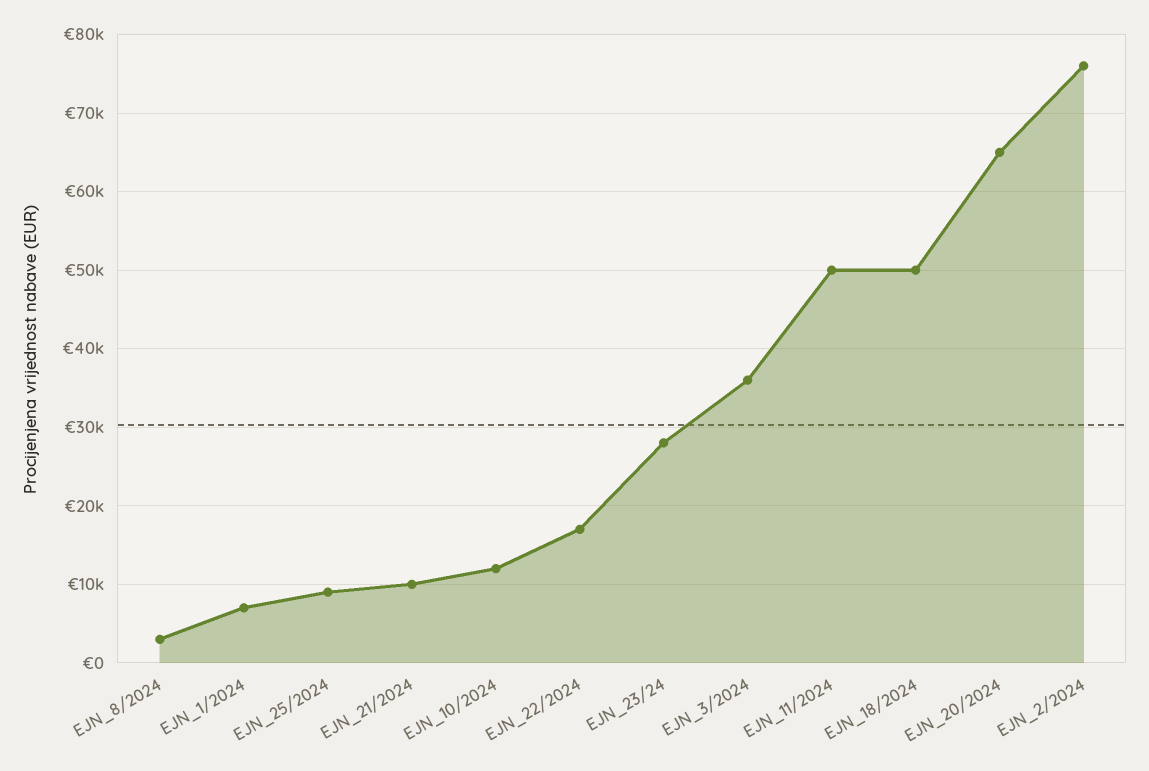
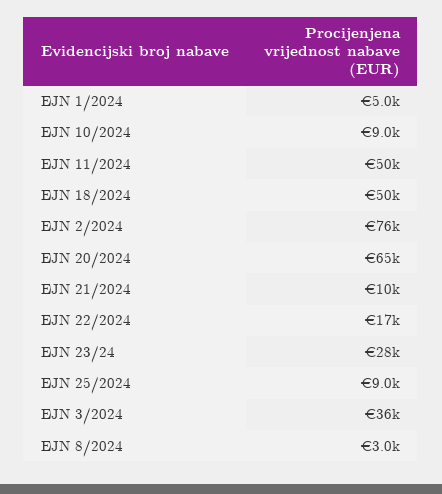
  {
    "EJN_8/2024": 3000,
-   "EJN_1/2024": 7000,
+   "EJN_1/2024": 5000,
    "EJN_25/2024": 9000,
    "EJN_21/2024": 10000,
-   "EJN_10/2024": 12000,
+   "EJN_10/2024": 9000,
    "EJN_22/2024": 17000,
    "EJN_23/24": 28000,
    "EJN_3/2024": 36000,
    "EJN_11/2024": 50000,
    "EJN_18/2024": 50000,
    "EJN_20/2024": 65000,
    "EJN_2/2024": 76000
  }

